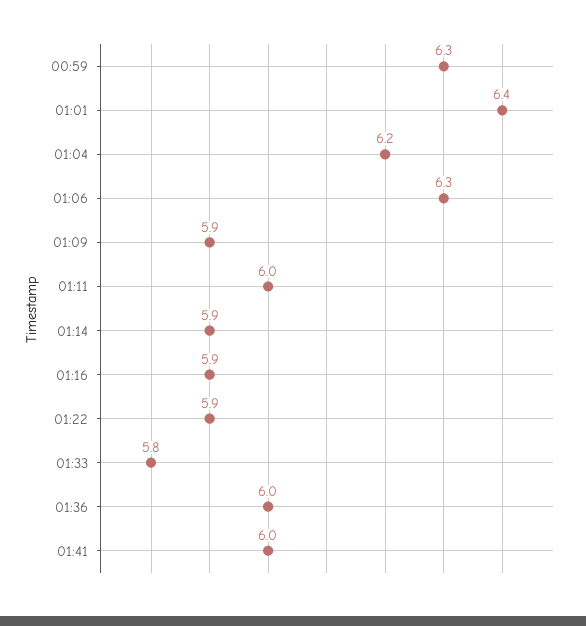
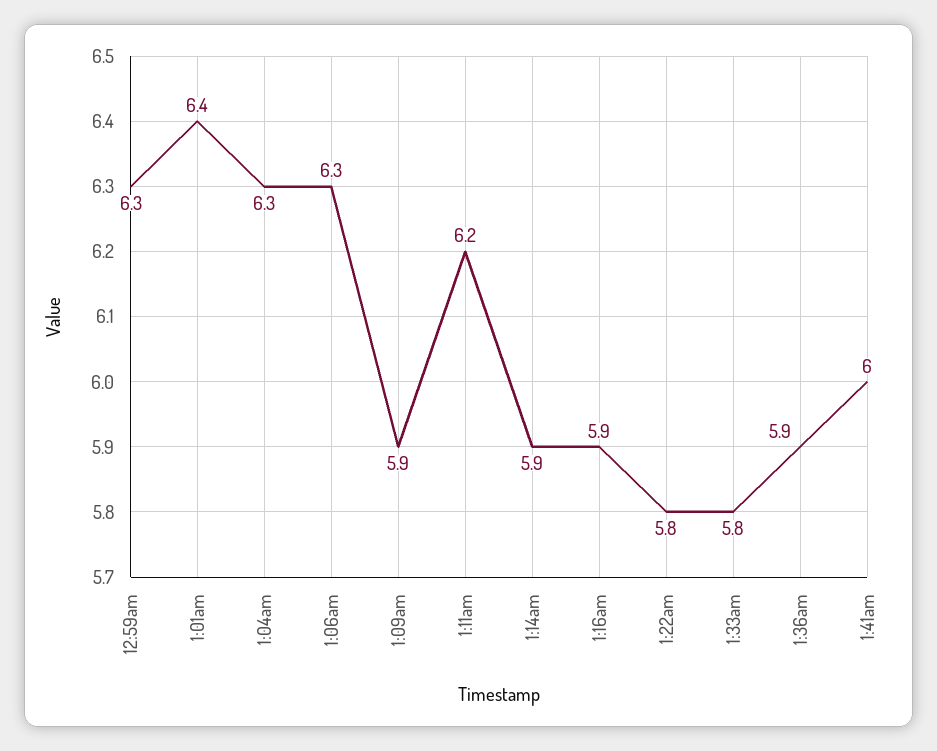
  {
    "00:59": 6.3,
    "01:01": 6.4,
-   "01:04": 6.2,
+   "01:04": 6.3,
    "01:06": 6.3,
    "01:09": 5.9,
-   "01:11": 6,
+   "01:11": 6.2,
    "01:14": 5.9,
    "01:16": 5.9,
-   "01:22": 5.9,
+   "01:22": 5.8,
    "01:33": 5.8,
-   "01:36": 6,
+   "01:36": 5.9,
    "01:41": 6
  }

